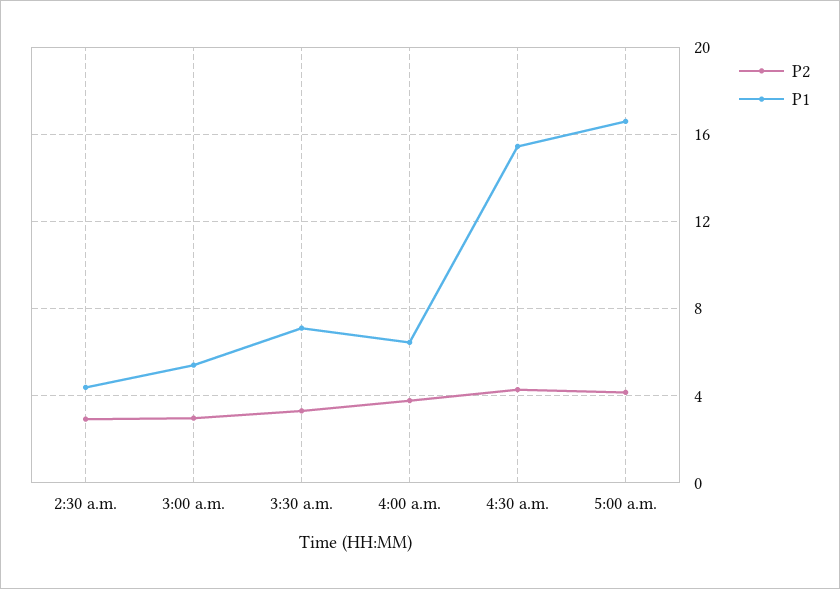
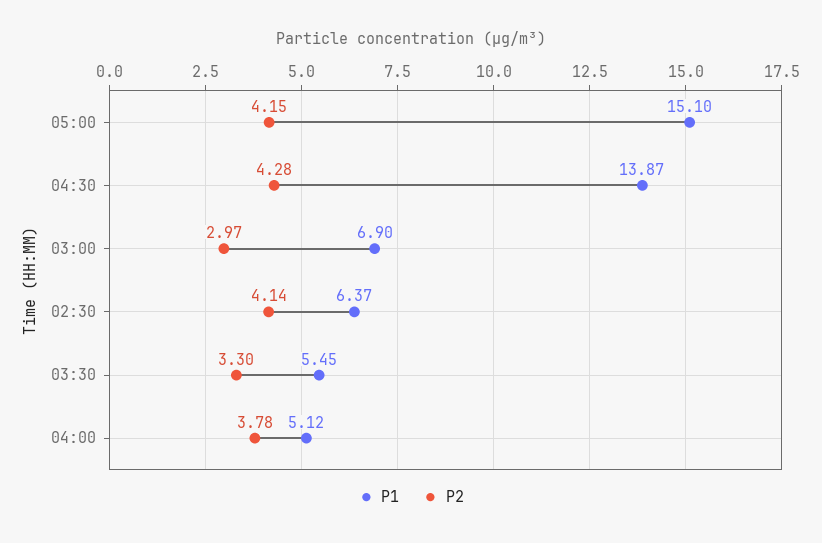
  {
    "P2": {
-     "2:30 a.m.": 3,
+     "2:30 a.m.": 4.14,
      "3:00 a.m.": 2.97,
      "3:30 a.m.": 3.3,
      "4:00 a.m.": 3.78,
      "4:30 a.m.": 4.28,
      "5:00 a.m.": 4.15
    },
    "P1": {
-     "2:30 a.m.": 4.5,
+     "2:30 a.m.": 6.37,
-     "3:00 a.m.": 5.5,
+     "3:00 a.m.": 6.9,
-     "3:30 a.m.": 7,
+     "3:30 a.m.": 5.45,
-     "4:00 a.m.": 6.5,
+     "4:00 a.m.": 5.12,
-     "4:30 a.m.": 15.5,
+     "4:30 a.m.": 13.87,
-     "5:00 a.m.": 16.5
+     "5:00 a.m.": 15.1
    }
  }

